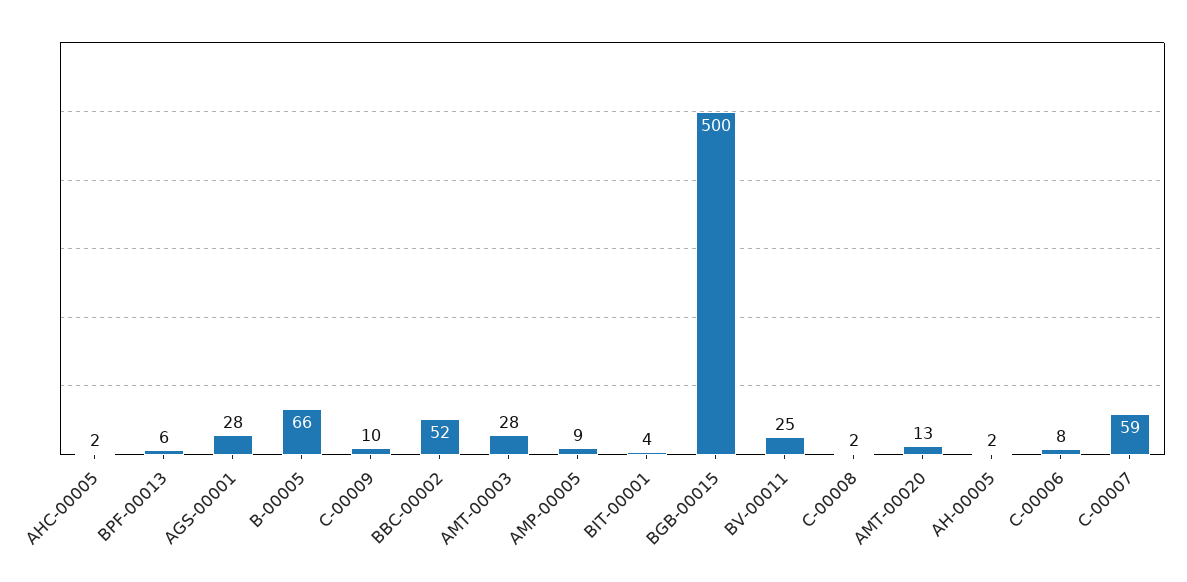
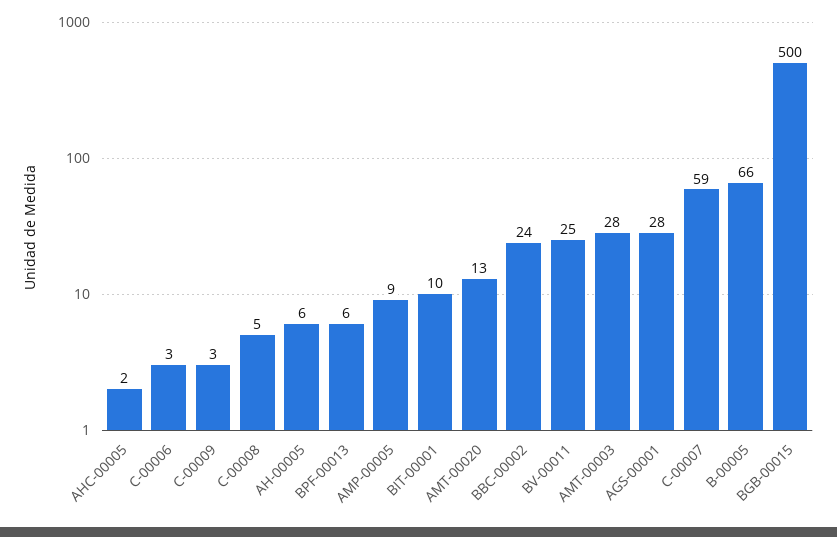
  {
    "AHC-00005": 2,
    "BPF-00013": 6,
    "AGS-00001": 28,
    "B-00005": 66,
-   "C-00009": 10,
+   "C-00009": 3,
-   "BBC-00002": 52,
+   "BBC-00002": 24,
    "AMT-00003": 28,
    "AMP-00005": 9,
-   "BIT-00001": 4,
+   "BIT-00001": 10,
    "BGB-00015": 500,
    "BV-00011": 25,
-   "C-00008": 2,
+   "C-00008": 5,
    "AMT-00020": 13,
-   "AH-00005": 2,
+   "AH-00005": 6,
-   "C-00006": 8,
+   "C-00006": 3,
    "C-00007": 59
  }

